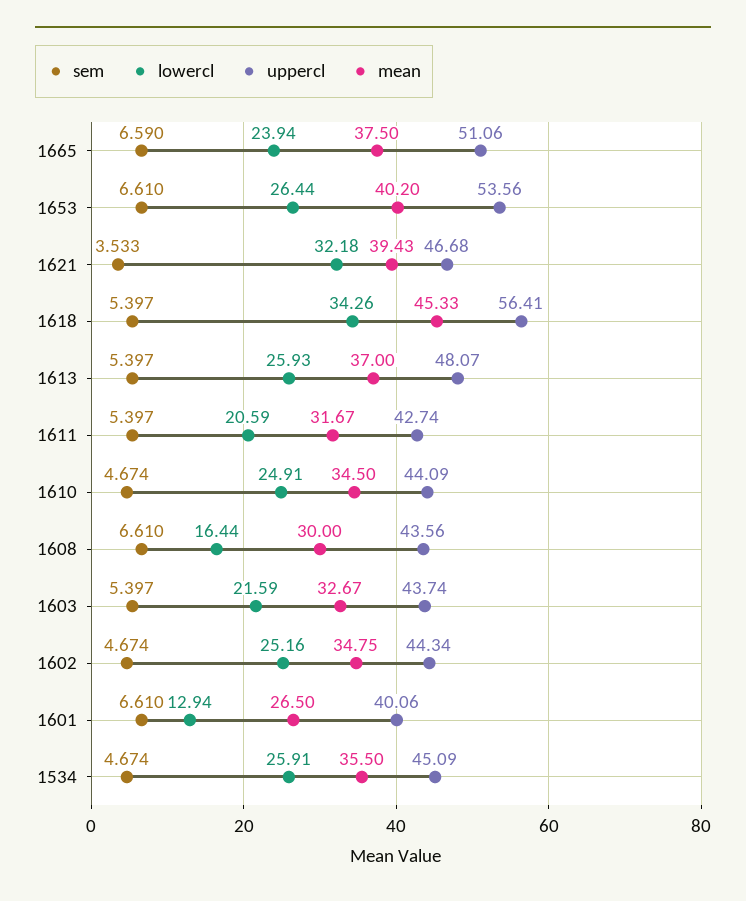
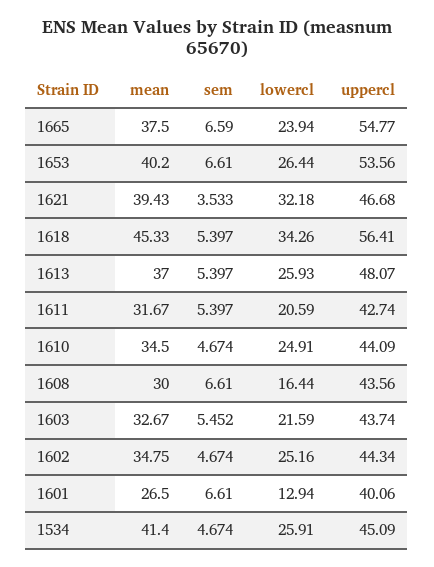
  {
    "sem": {
      "1665": 6.59,
      "1653": 6.61,
      "1621": 3.533,
      "1618": 5.397,
      "1613": 5.397,
      "1611": 5.397,
      "1610": 4.674,
      "1608": 6.61,
-     "1603": 5.397,
+     "1603": 5.452,
      "1602": 4.674,
      "1601": 6.61,
      "1534": 4.674
    },
    "lowercl": {
      "1665": 23.94,
      "1653": 26.44,
      "1621": 32.18,
      "1618": 34.26,
      "1613": 25.93,
      "1611": 20.59,
      "1610": 24.91,
      "1608": 16.44,
      "1603": 21.59,
      "1602": 25.16,
      "1601": 12.94,
      "1534": 25.91
    },
    "uppercl": {
-     "1665": 51.06,
+     "1665": 54.77,
      "1653": 53.56,
      "1621": 46.68,
      "1618": 56.41,
      "1613": 48.07,
      "1611": 42.74,
      "1610": 44.09,
      "1608": 43.56,
      "1603": 43.74,
      "1602": 44.34,
      "1601": 40.06,
      "1534": 45.09
    },
    "mean": {
      "1665": 37.5,
      "1653": 40.2,
      "1621": 39.43,
      "1618": 45.33,
      "1613": 37,
      "1611": 31.67,
      "1610": 34.5,
      "1608": 30,
      "1603": 32.67,
      "1602": 34.75,
      "1601": 26.5,
-     "1534": 35.5
+     "1534": 41.4
    }
  }

